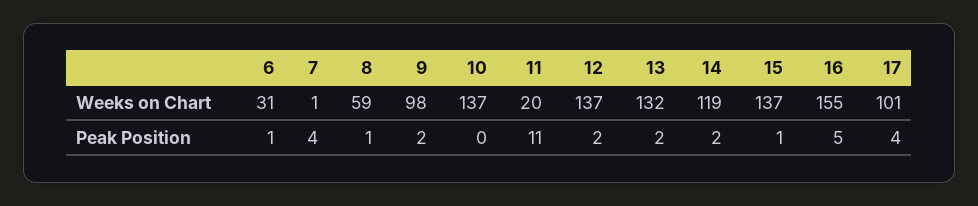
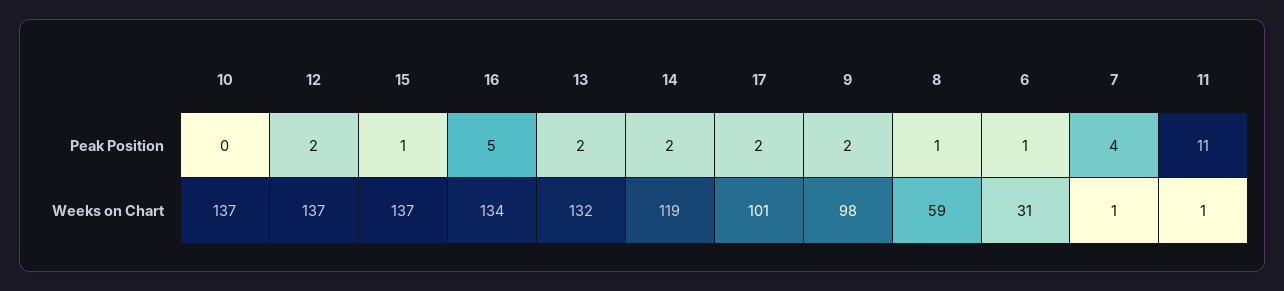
  {
    "6": {
      "Weeks on Chart": 31,
      "Peak Position": 1
    },
    "7": {
      "Weeks on Chart": 1,
      "Peak Position": 4
    },
    "8": {
      "Weeks on Chart": 59,
      "Peak Position": 1
    },
    "9": {
      "Weeks on Chart": 98,
      "Peak Position": 2
    },
    "10": {
      "Weeks on Chart": 137,
      "Peak Position": 0
    },
    "11": {
-     "Weeks on Chart": 20,
+     "Weeks on Chart": 1,
      "Peak Position": 11
    },
    "12": {
      "Weeks on Chart": 137,
      "Peak Position": 2
    },
    "13": {
      "Weeks on Chart": 132,
      "Peak Position": 2
    },
    "14": {
      "Weeks on Chart": 119,
      "Peak Position": 2
    },
    "15": {
      "Weeks on Chart": 137,
      "Peak Position": 1
    },
    "16": {
-     "Weeks on Chart": 155,
+     "Weeks on Chart": 134,
      "Peak Position": 5
    },
    "17": {
      "Weeks on Chart": 101,
-     "Peak Position": 4
+     "Peak Position": 2
    }
  }

